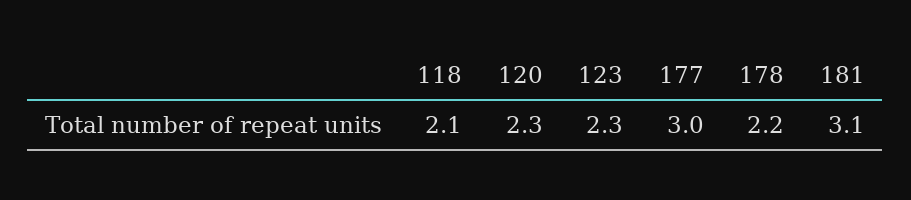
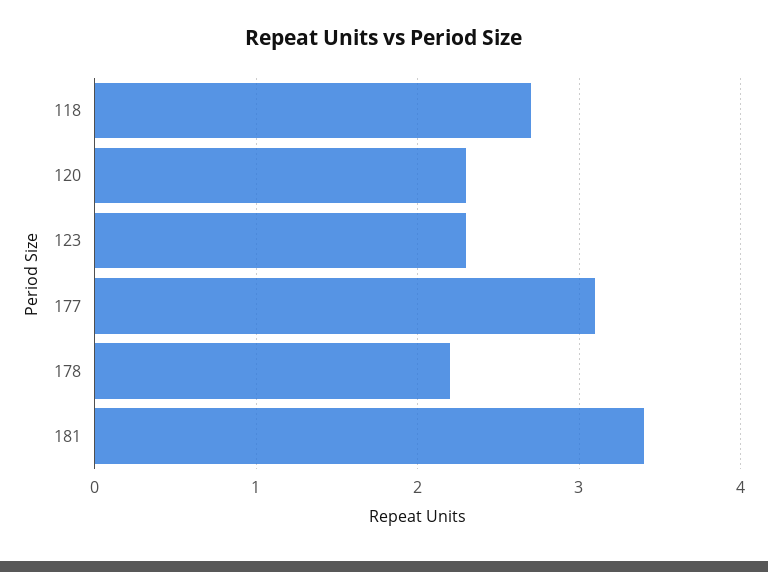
  {
-   "118": 2.1,
+   "118": 2.7,
    "120": 2.3,
    "123": 2.3,
-   "177": 3,
+   "177": 3.1,
    "178": 2.2,
-   "181": 3.1
+   "181": 3.4
  }

